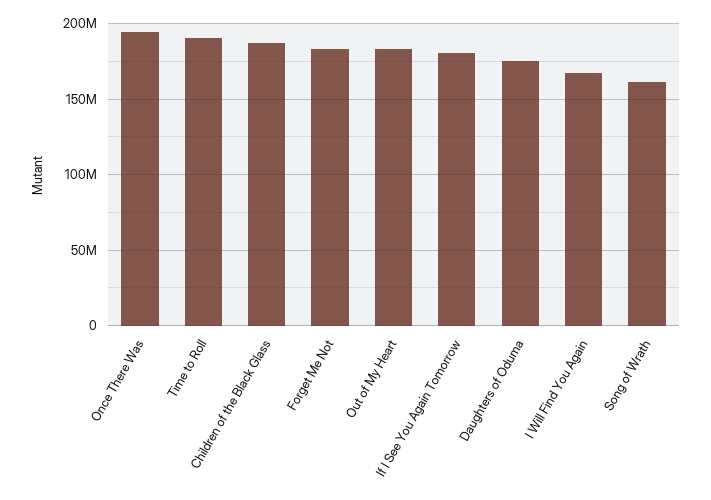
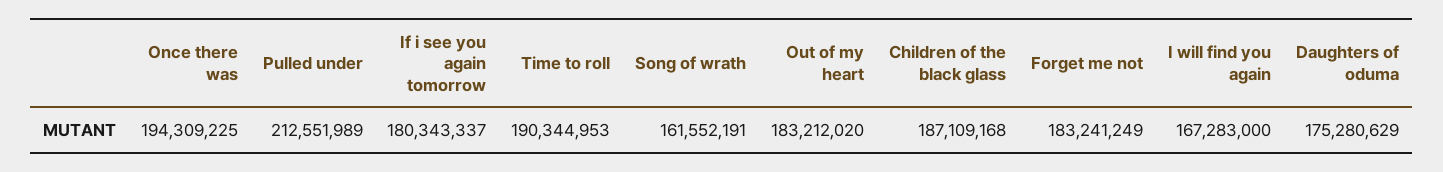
  {
    "Once There Was": 194309225,
    "Time to Roll": 190344953,
    "Children of the Black Glass": 187109168,
    "Forget Me Not": 183241249,
    "Out of My Heart": 183212020,
    "If I See You Again Tomorrow": 180343337,
    "Daughters of Oduma": 175280629,
    "I Will Find You Again": 167283000,
-   "Song of Wrath": 161552191
+   "Song of Wrath": 161552191,
+   "Pulled under": 212551989
  }

